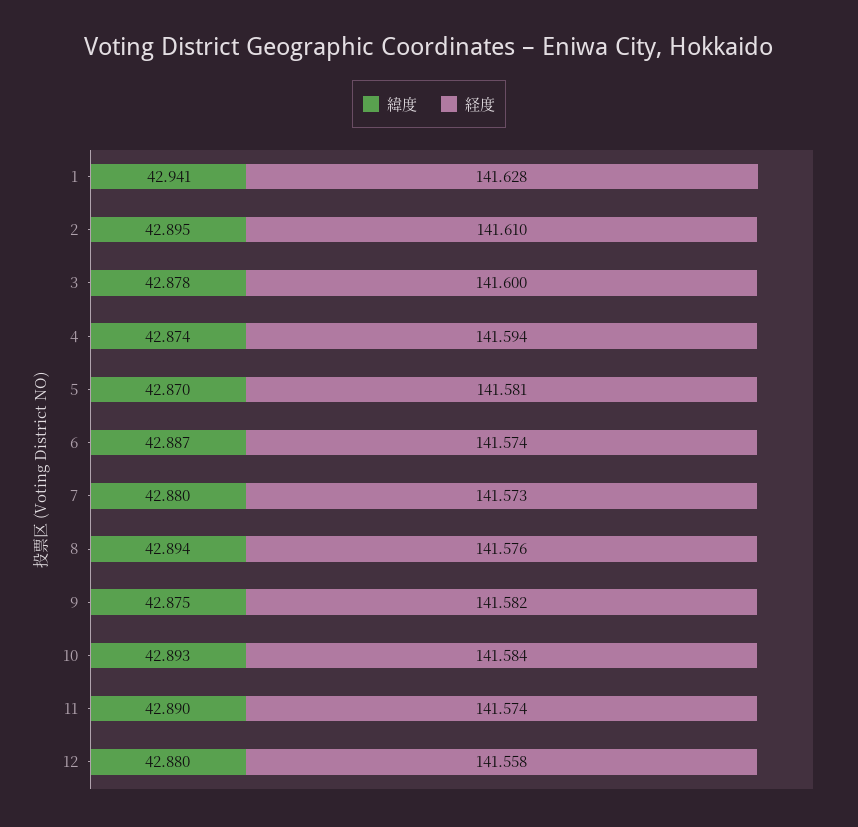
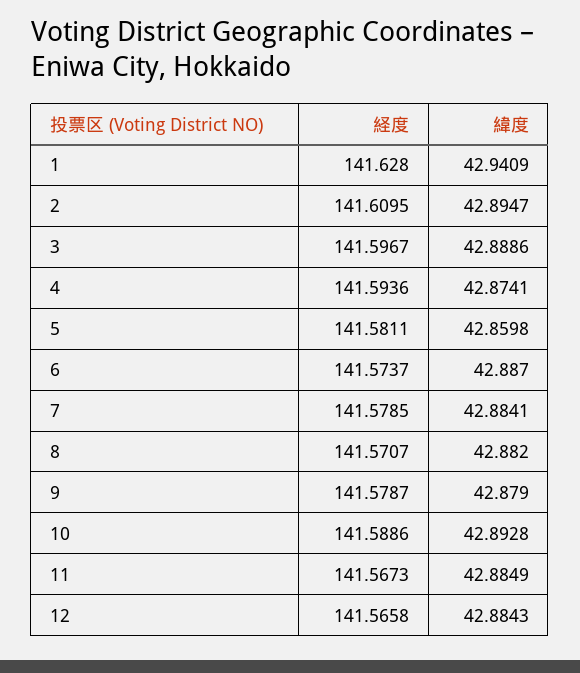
  {
    "緯度": {
      "1": 42.9409,
      "2": 42.8947,
-     "3": 42.878,
+     "3": 42.8886,
      "4": 42.8741,
-     "5": 42.87,
+     "5": 42.8598,
      "6": 42.887,
-     "7": 42.88,
+     "7": 42.8841,
-     "8": 42.894,
+     "8": 42.882,
-     "9": 42.875,
+     "9": 42.879,
      "10": 42.8928,
-     "11": 42.89,
+     "11": 42.8849,
-     "12": 42.88
+     "12": 42.8843
    },
    "経度": {
      "1": 141.628,
      "2": 141.6095,
-     "3": 141.6,
+     "3": 141.5967,
      "4": 141.5936,
      "5": 141.5811,
      "6": 141.5737,
-     "7": 141.573,
+     "7": 141.5785,
-     "8": 141.576,
+     "8": 141.5707,
-     "9": 141.582,
+     "9": 141.5787,
-     "10": 141.584,
+     "10": 141.5886,
-     "11": 141.574,
+     "11": 141.5673,
-     "12": 141.558
+     "12": 141.5658
    }
  }

